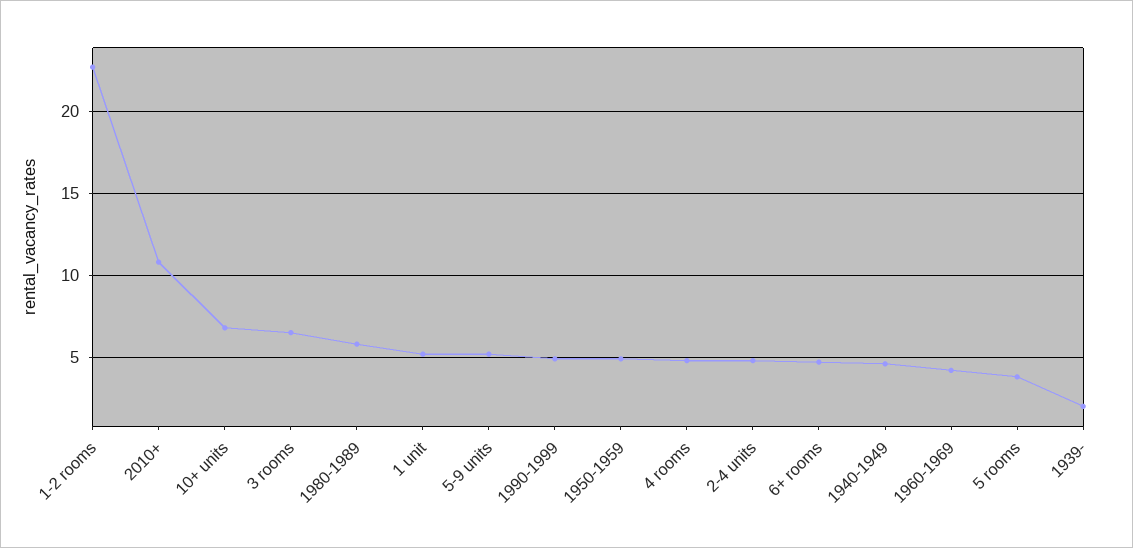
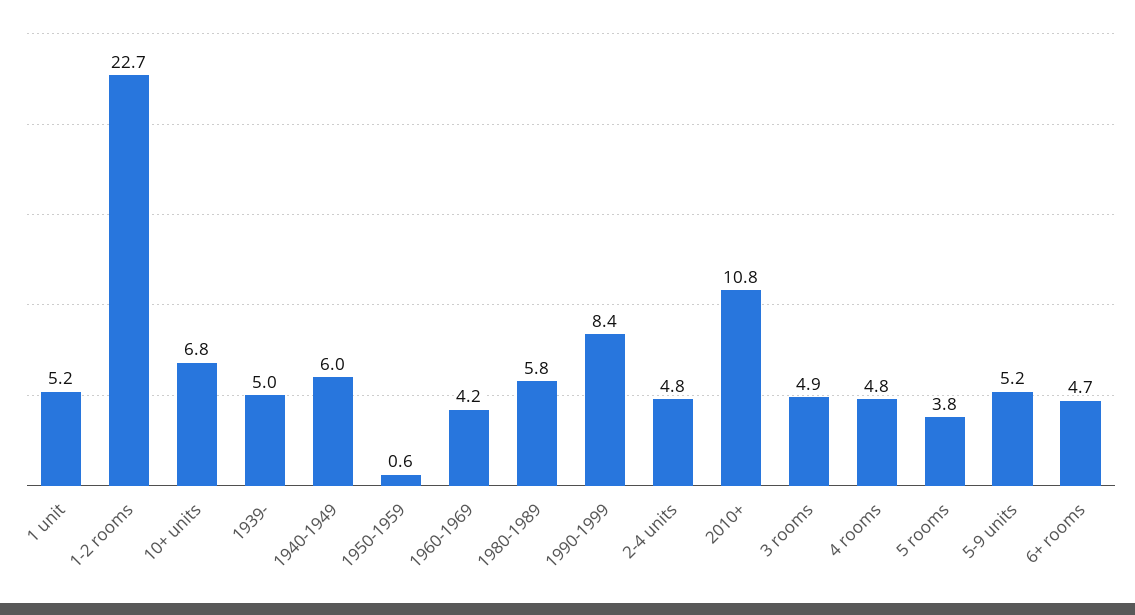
  {
    "1-2 rooms": 22.7,
    "2010+": 10.8,
    "10+ units": 6.8,
-   "3 rooms": 6.5,
+   "3 rooms": 4.9,
    "1980-1989": 5.8,
    "1 unit": 5.2,
    "5-9 units": 5.2,
-   "1990-1999": 5,
+   "1990-1999": 8.4,
-   "1950-1959": 5,
+   "1950-1959": 0.6,
    "4 rooms": 4.8,
    "2-4 units": 4.8,
    "6+ rooms": 4.7,
-   "1940-1949": 4.5,
+   "1940-1949": 6,
    "1960-1969": 4.2,
    "5 rooms": 3.8,
-   "1939-": 2
+   "1939-": 5
  }

